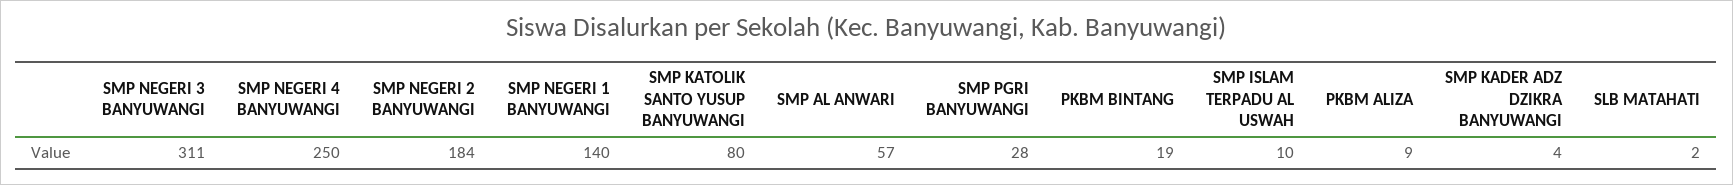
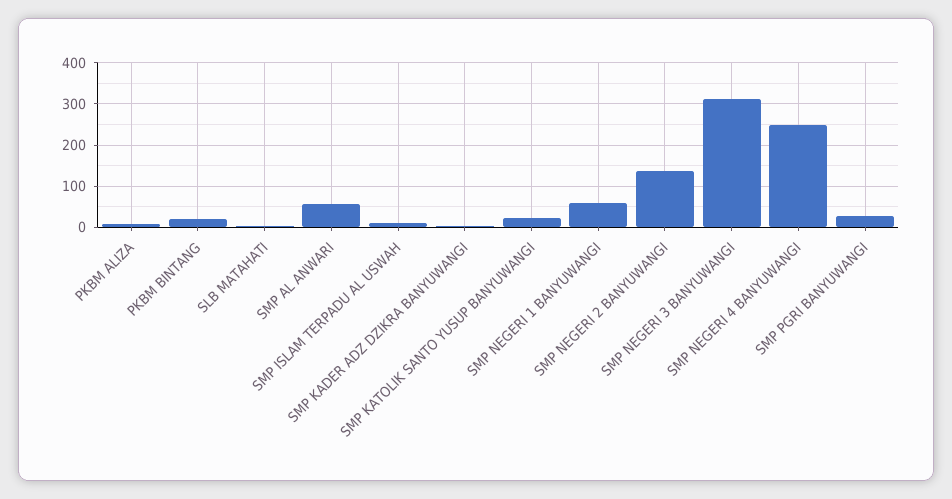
  {
    "SMP NEGERI 3 BANYUWANGI": 311,
    "SMP NEGERI 4 BANYUWANGI": 250,
-   "SMP NEGERI 2 BANYUWANGI": 184,
+   "SMP NEGERI 2 BANYUWANGI": 140,
-   "SMP NEGERI 1 BANYUWANGI": 140,
+   "SMP NEGERI 1 BANYUWANGI": 60,
-   "SMP KATOLIK SANTO YUSUP BANYUWANGI": 80,
+   "SMP KATOLIK SANTO YUSUP BANYUWANGI": 20,
    "SMP AL ANWARI": 57,
    "SMP PGRI BANYUWANGI": 28,
    "PKBM BINTANG": 19,
    "SMP ISLAM TERPADU AL USWAH": 10,
    "PKBM ALIZA": 9,
    "SMP KADER ADZ DZIKRA BANYUWANGI": 4,
    "SLB MATAHATI": 2
  }

